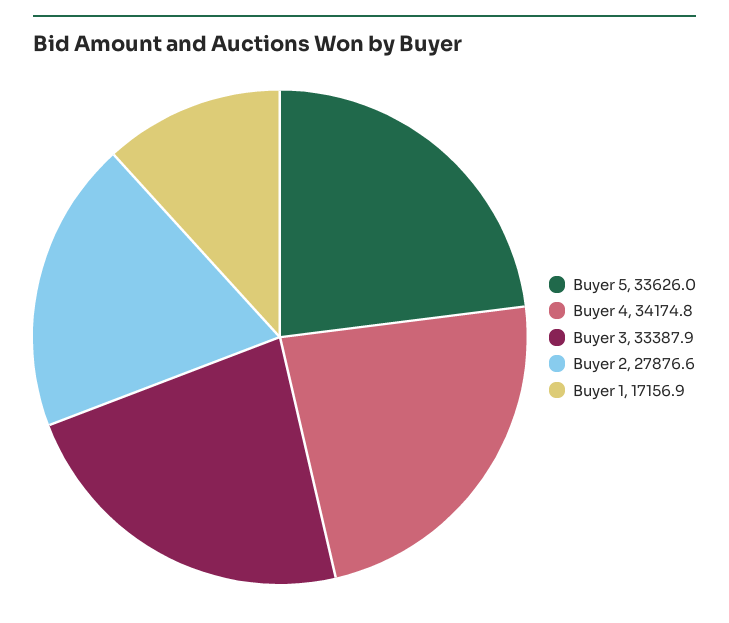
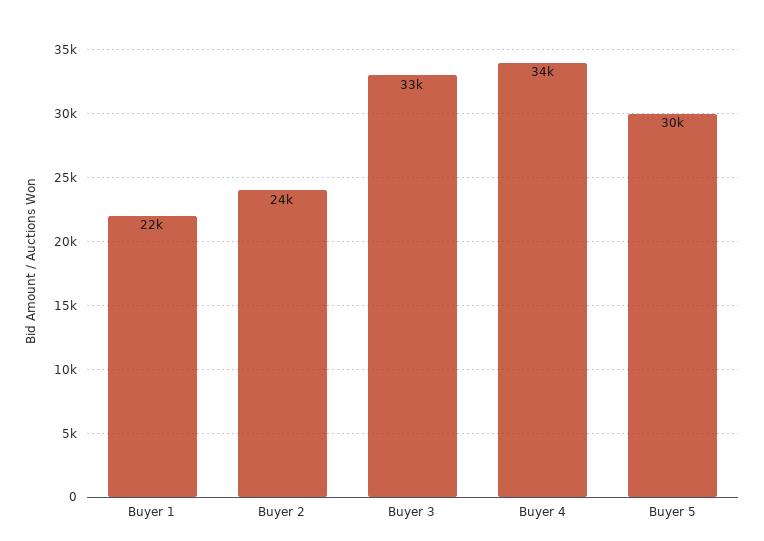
  {
-   "Buyer 5": 33626,
+   "Buyer 5": 30000,
    "Buyer 4": 34174.8,
    "Buyer 3": 33387.9,
-   "Buyer 2": 27876.6,
+   "Buyer 2": 24000,
-   "Buyer 1": 17156.9
+   "Buyer 1": 22000
  }

